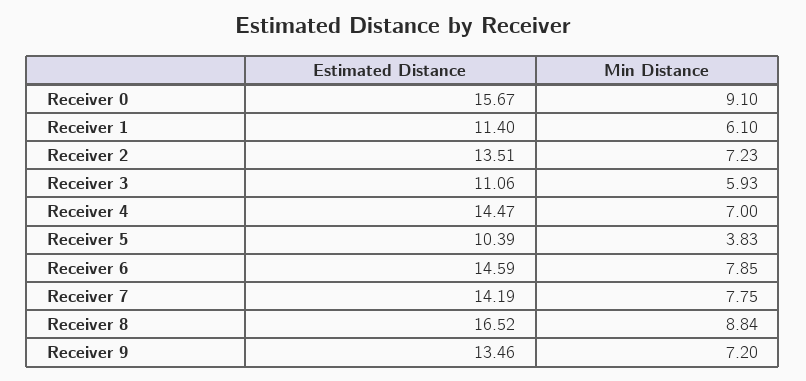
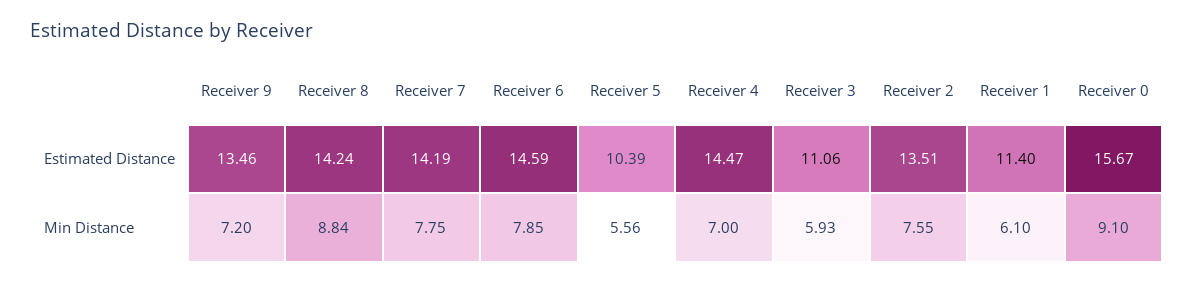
  {
    "Estimated Distance": {
      "Receiver 0": 15.67,
      "Receiver 1": 11.4,
      "Receiver 2": 13.51,
      "Receiver 3": 11.06,
      "Receiver 4": 14.47,
      "Receiver 5": 10.39,
      "Receiver 6": 14.59,
      "Receiver 7": 14.19,
-     "Receiver 8": 16.52,
+     "Receiver 8": 14.24,
      "Receiver 9": 13.46
    },
    "Min Distance": {
      "Receiver 0": 9.1,
      "Receiver 1": 6.1,
-     "Receiver 2": 7.23,
+     "Receiver 2": 7.55,
      "Receiver 3": 5.93,
      "Receiver 4": 7,
-     "Receiver 5": 3.83,
+     "Receiver 5": 5.56,
      "Receiver 6": 7.85,
      "Receiver 7": 7.75,
      "Receiver 8": 8.84,
      "Receiver 9": 7.2
    }
  }

